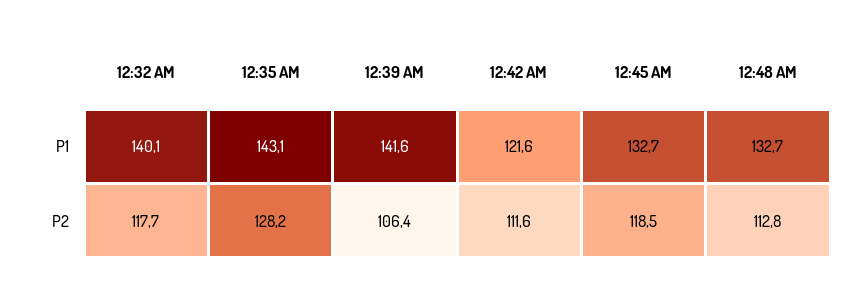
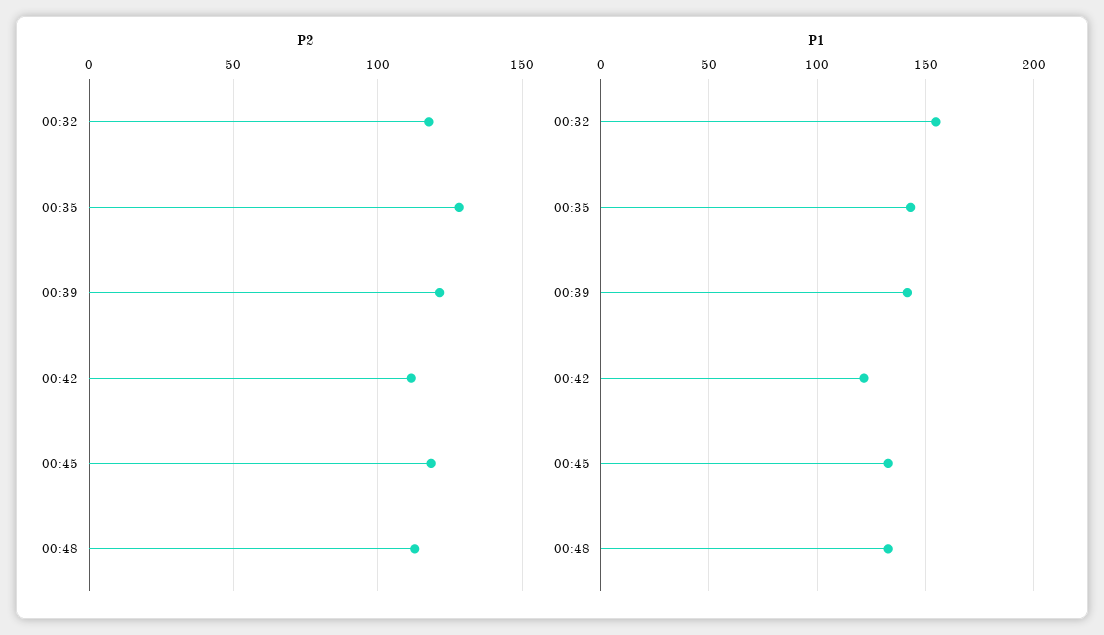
  {
    "P1": {
-     "12:32 AM": 140.1,
+     "12:32 AM": 155,
      "12:35 AM": 143.1,
      "12:39 AM": 141.6,
      "12:42 AM": 121.6,
      "12:45 AM": 132.7,
      "12:48 AM": 132.7
    },
    "P2": {
      "12:32 AM": 117.7,
      "12:35 AM": 128.2,
-     "12:39 AM": 106.4,
+     "12:39 AM": 120,
      "12:42 AM": 111.6,
      "12:45 AM": 118.5,
      "12:48 AM": 112.8
    }
  }

